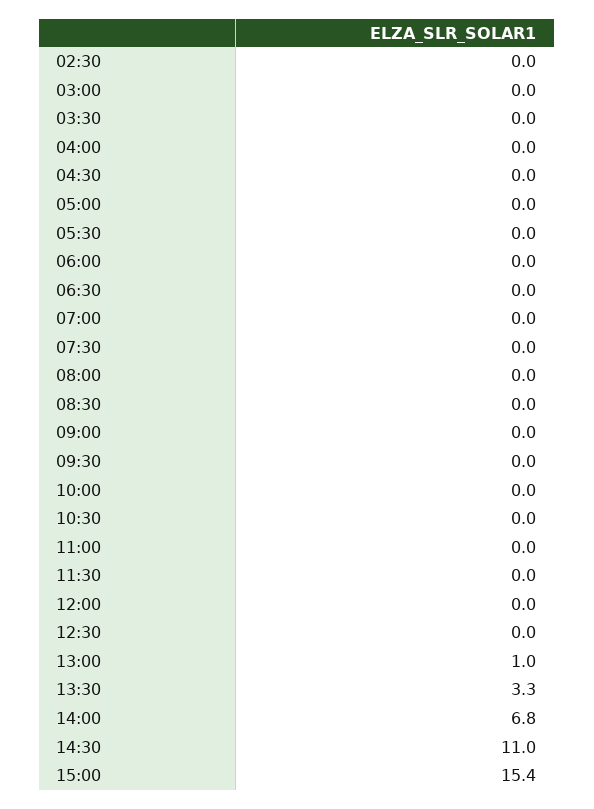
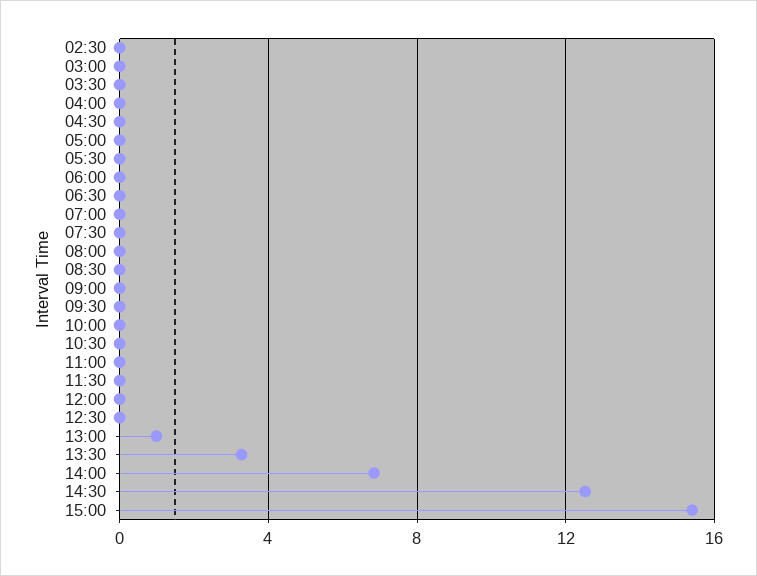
  {
    "02:30": 0,
    "03:00": 0,
    "03:30": 0,
    "04:00": 0,
    "04:30": 0,
    "05:00": 0,
    "05:30": 0,
    "06:00": 0,
    "06:30": 0,
    "07:00": 0,
    "07:30": 0,
    "08:00": 0,
    "08:30": 0,
    "09:00": 0,
    "09:30": 0,
    "10:00": 0,
    "10:30": 0,
    "11:00": 0,
    "11:30": 0,
    "12:00": 0,
    "12:30": 0,
    "13:00": 1,
    "13:30": 3.3,
    "14:00": 6.8,
-   "14:30": 11,
+   "14:30": 12.5,
    "15:00": 15.4
  }

